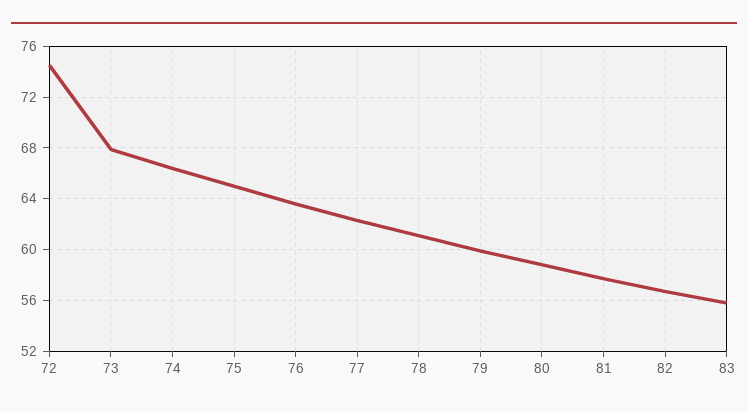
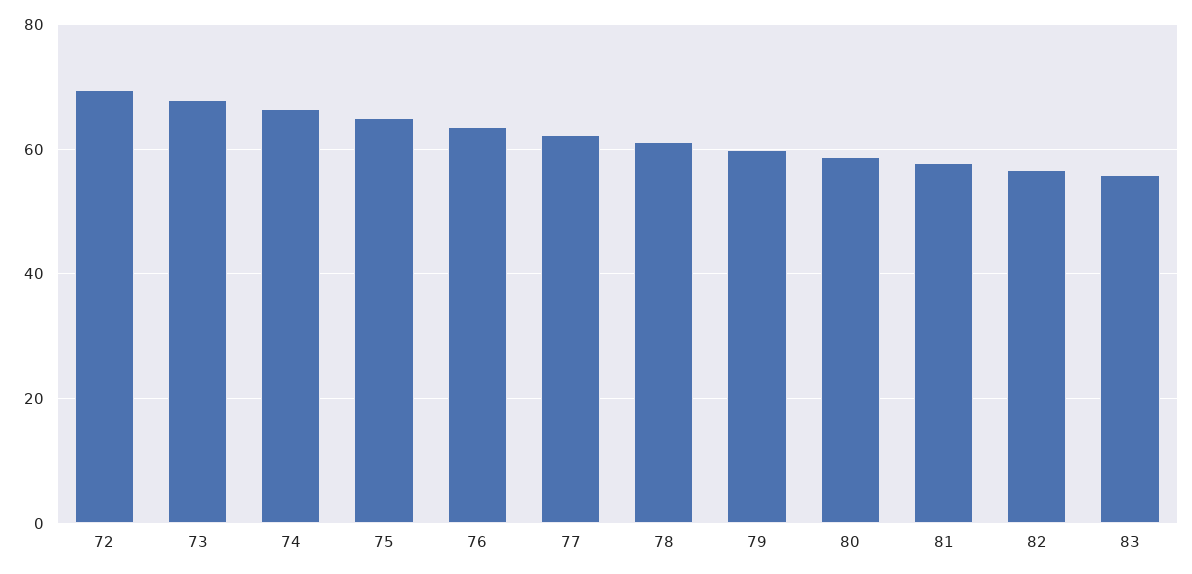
  {
-   "72": 74.5,
+   "72": 70,
    "73": 68,
    "74": 66.5,
    "75": 65,
    "76": 63.5,
    "77": 62.5,
    "78": 61,
    "79": 60,
    "80": 59,
    "81": 57.5,
    "82": 56.5,
    "83": 56
  }

